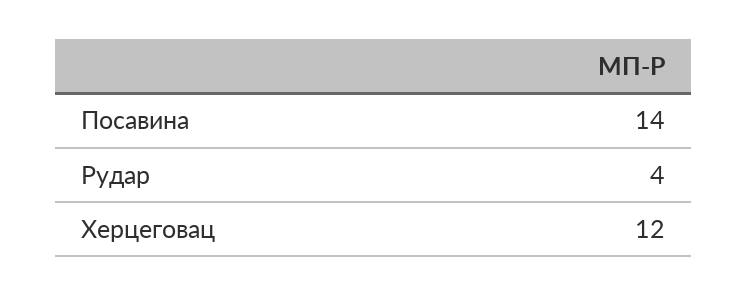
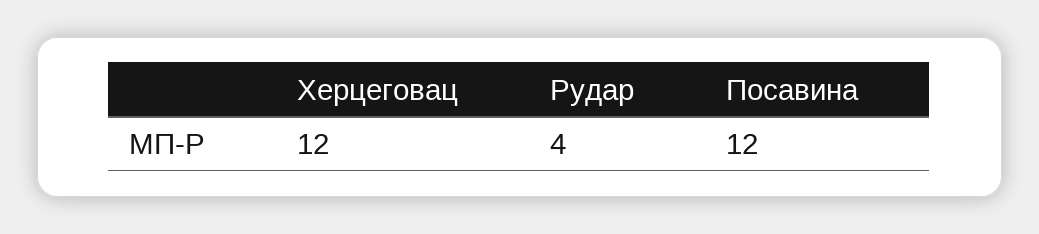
  {
-   "Посавина": 14,
+   "Посавина": 12,
    "Рудар": 4,
    "Херцеговац": 12
  }

